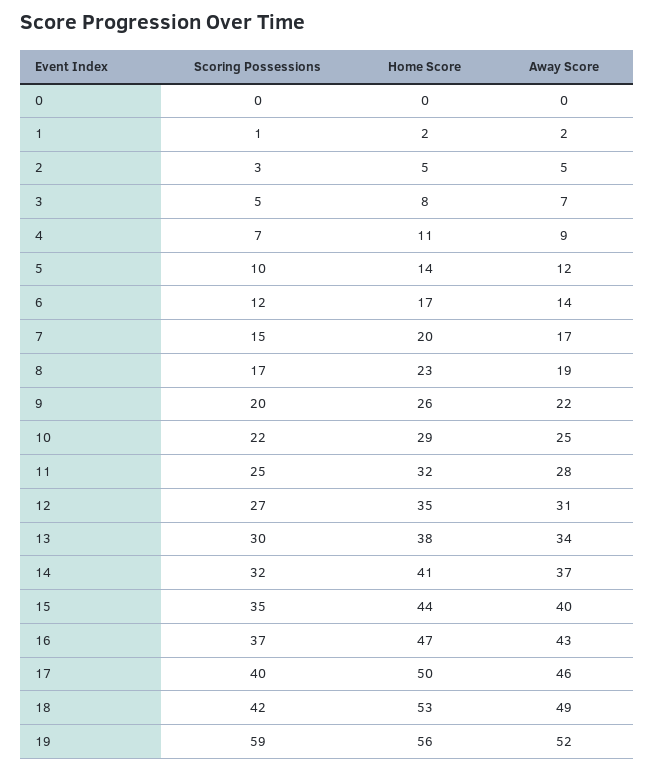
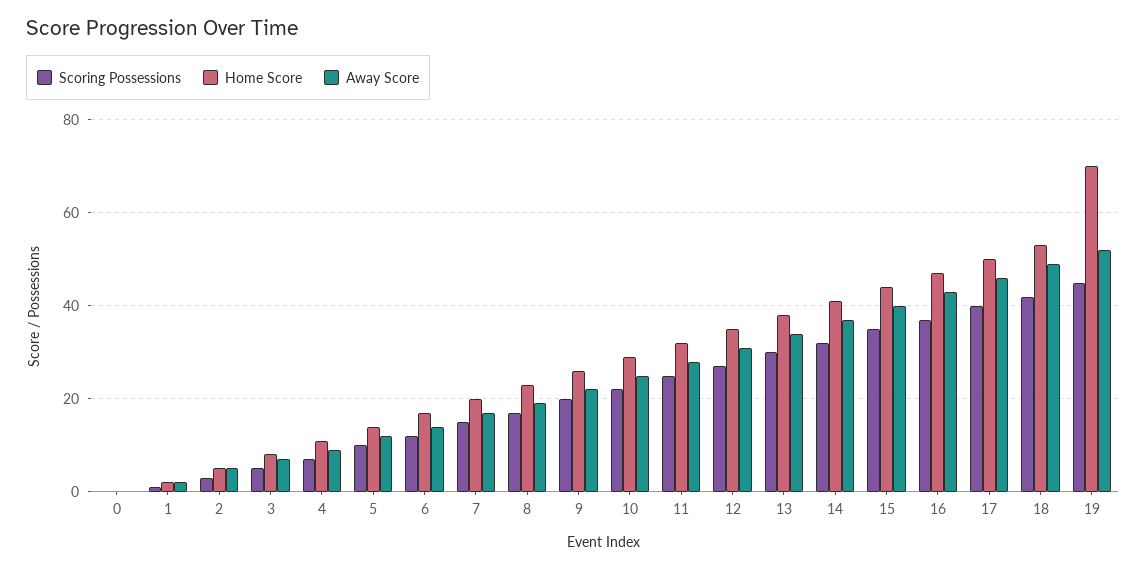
  {
    "Scoring Possessions": {
      "0": 0,
      "1": 1,
      "2": 3,
      "3": 5,
      "4": 7,
      "5": 10,
      "6": 12,
      "7": 15,
      "8": 17,
      "9": 20,
      "10": 22,
      "11": 25,
      "12": 27,
      "13": 30,
      "14": 32,
      "15": 35,
      "16": 37,
      "17": 40,
      "18": 42,
-     "19": 59
+     "19": 45
    },
    "Home Score": {
      "0": 0,
      "1": 2,
      "2": 5,
      "3": 8,
      "4": 11,
      "5": 14,
      "6": 17,
      "7": 20,
      "8": 23,
      "9": 26,
      "10": 29,
      "11": 32,
      "12": 35,
      "13": 38,
      "14": 41,
      "15": 44,
      "16": 47,
      "17": 50,
      "18": 53,
-     "19": 56
+     "19": 70
    },
    "Away Score": {
      "0": 0,
      "1": 2,
      "2": 5,
      "3": 7,
      "4": 9,
      "5": 12,
      "6": 14,
      "7": 17,
      "8": 19,
      "9": 22,
      "10": 25,
      "11": 28,
      "12": 31,
      "13": 34,
      "14": 37,
      "15": 40,
      "16": 43,
      "17": 46,
      "18": 49,
      "19": 52
    }
  }

